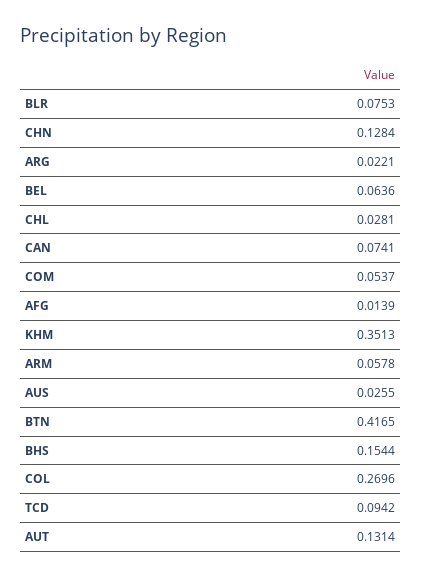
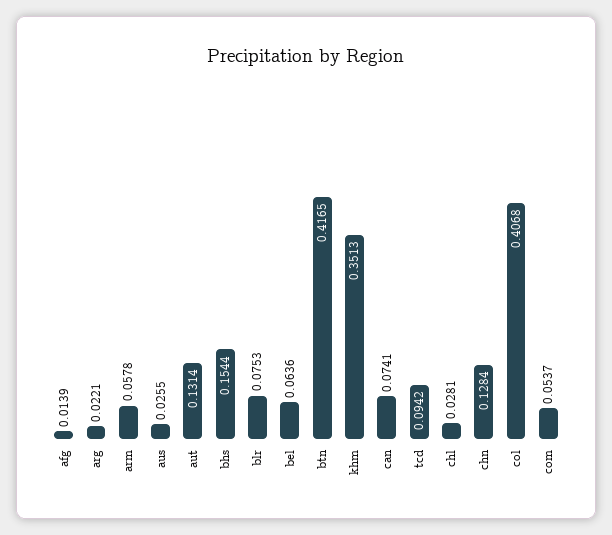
  {
    "BLR": 0.0753,
    "CHN": 0.1284,
    "ARG": 0.0221,
    "BEL": 0.0636,
    "CHL": 0.0281,
    "CAN": 0.0741,
    "COM": 0.0537,
    "AFG": 0.0139,
    "KHM": 0.3513,
    "ARM": 0.0578,
    "AUS": 0.0255,
    "BTN": 0.4165,
    "BHS": 0.1544,
-   "COL": 0.2696,
+   "COL": 0.4068,
    "TCD": 0.0942,
    "AUT": 0.1314
  }

